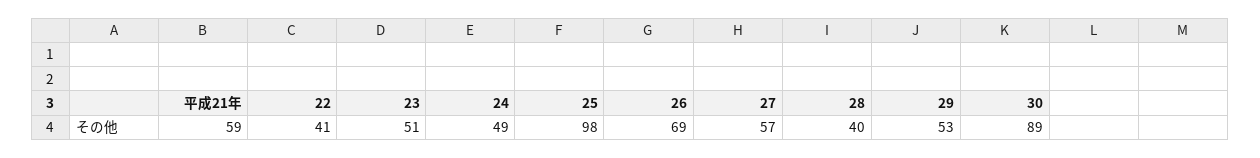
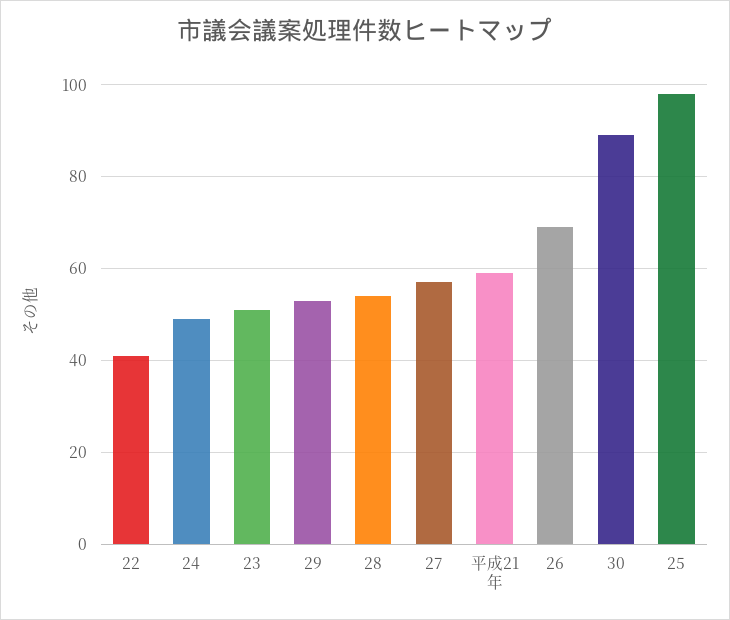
  {
    "平成21年": 59,
    "22": 41,
    "23": 51,
    "24": 49,
    "25": 98,
    "26": 69,
    "27": 57,
-   "28": 40,
+   "28": 55,
    "29": 53,
    "30": 89
  }

